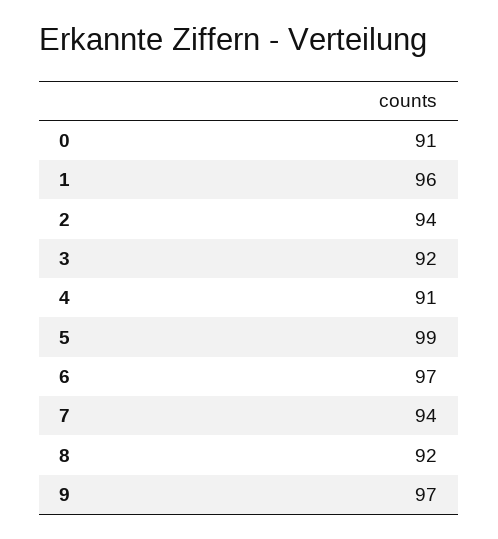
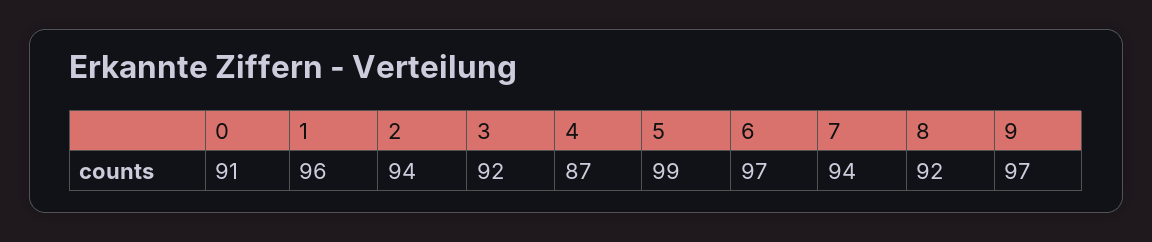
  {
    "0": 91,
    "1": 96,
    "2": 94,
    "3": 92,
-   "4": 91,
+   "4": 87,
    "5": 99,
    "6": 97,
    "7": 94,
    "8": 92,
    "9": 97
  }

